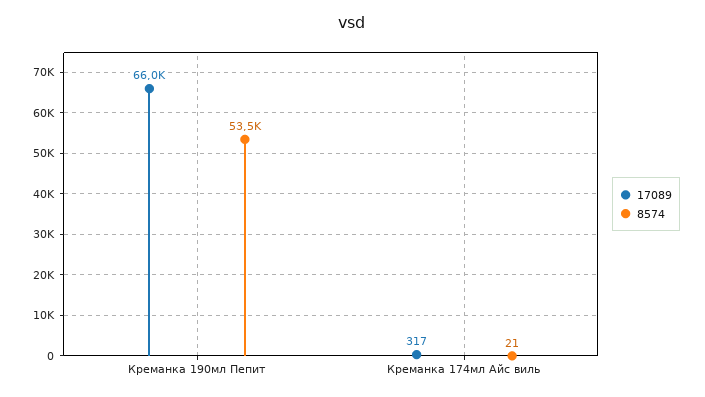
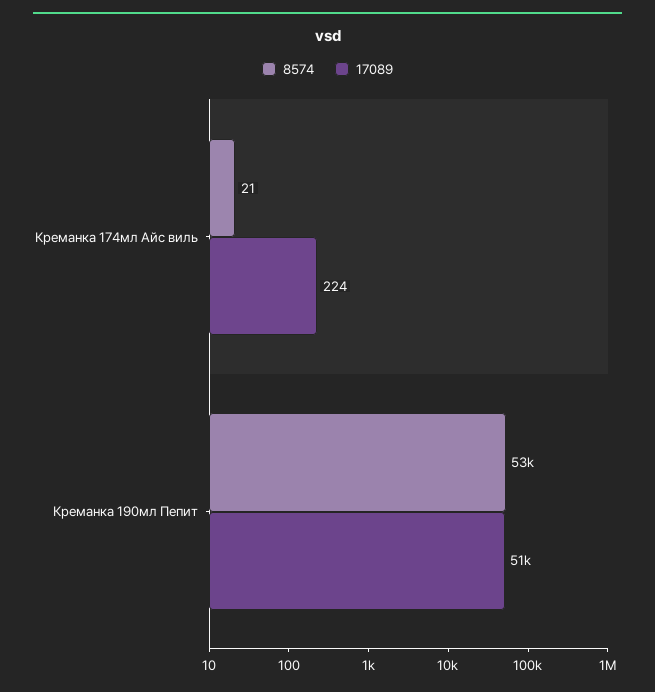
  {
    "17089": {
-     "Креманка 190мл Пепит": 66000,
+     "Креманка 190мл Пепит": 51000,
-     "Креманка 174мл Айс виль": 317
+     "Креманка 174мл Айс виль": 224
    },
    "8574": {
      "Креманка 190мл Пепит": 53500,
      "Креманка 174мл Айс виль": 21
    }
  }

